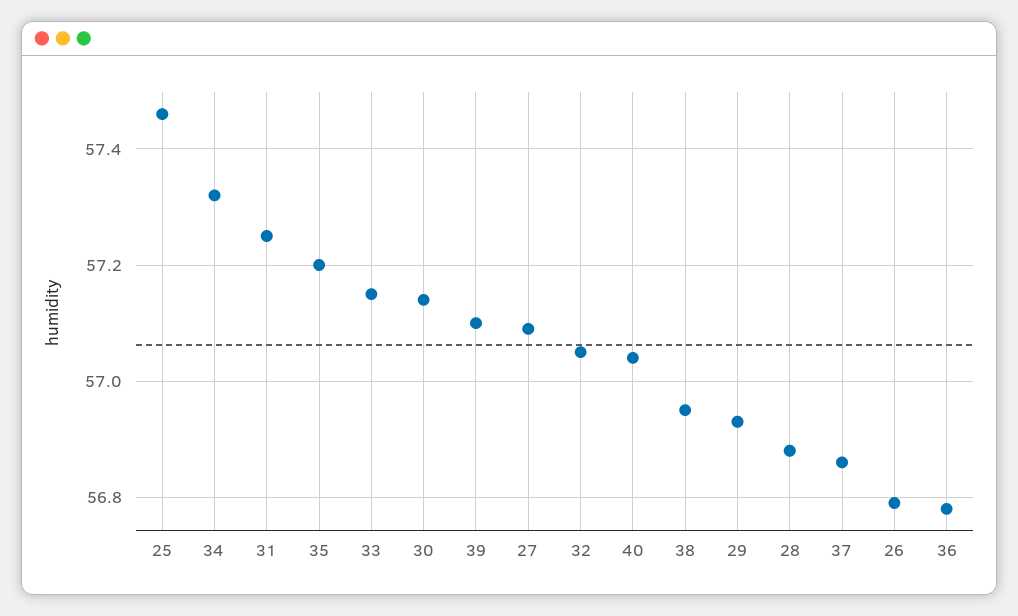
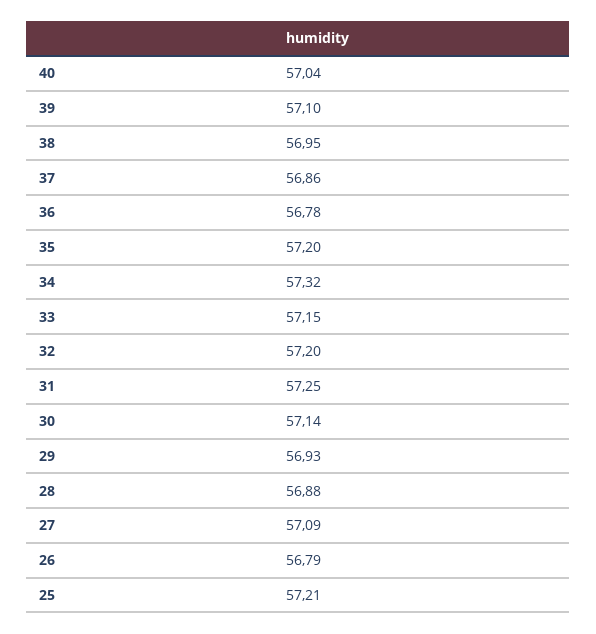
  {
-   "25": 57.45,
+   "25": 57.21,
    "34": 57.32,
    "31": 57.25,
    "35": 57.2,
    "33": 57.15,
    "30": 57.14,
    "39": 57.1,
    "27": 57.09,
-   "32": 57.05,
+   "32": 57.2,
    "40": 57.04,
    "38": 56.95,
    "29": 56.93,
    "28": 56.88,
    "37": 56.86,
    "26": 56.79,
    "36": 56.78
  }

